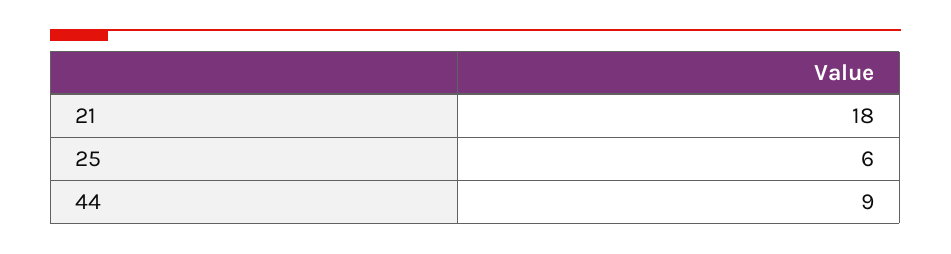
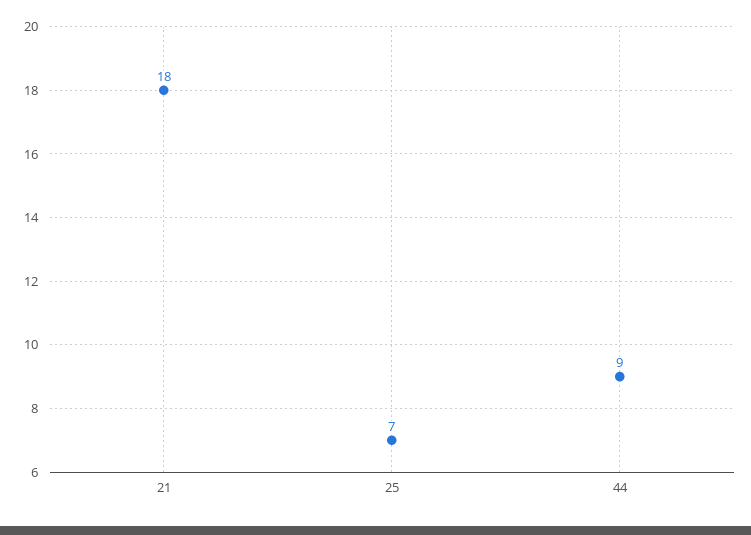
  {
    "21": 18,
-   "25": 6,
+   "25": 7,
    "44": 9
  }

